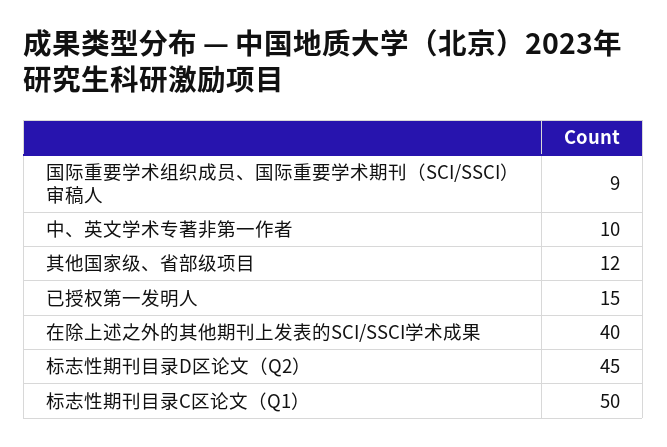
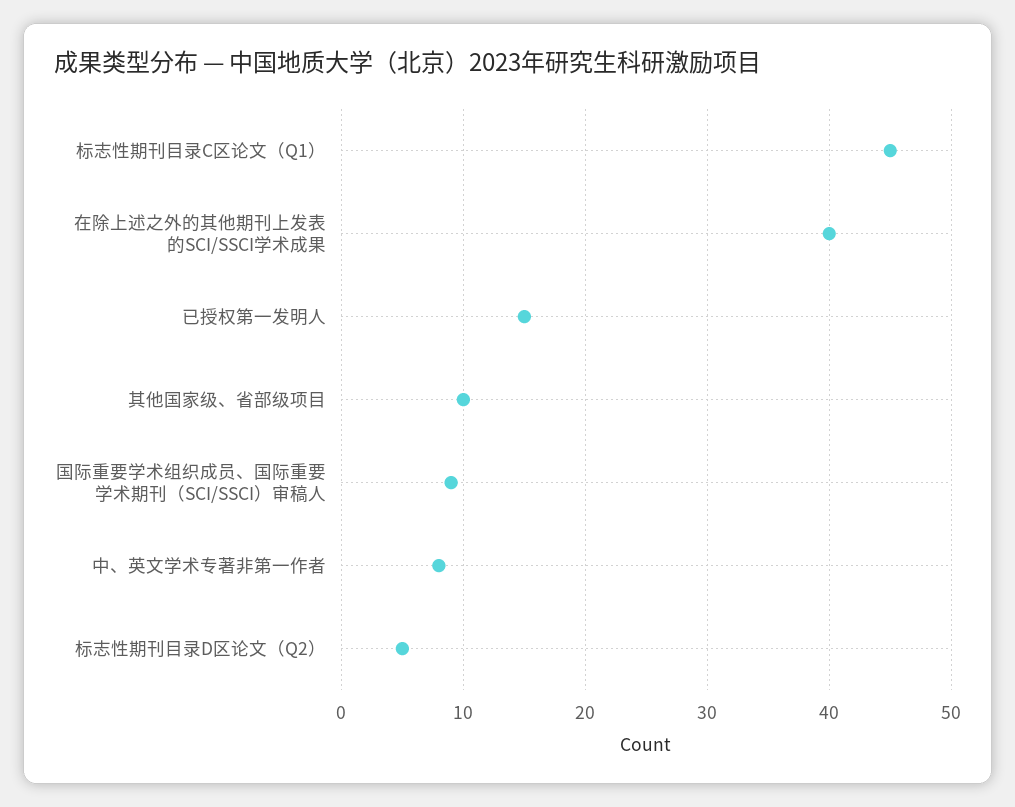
  {
    "国际重要学术组织成员、国际重要学术期刊（SCI/SSCI）审稿人": 9,
-   "中、英文学术专著非第一作者": 10,
+   "中、英文学术专著非第一作者": 8,
-   "其他国家级、省部级项目": 12,
+   "其他国家级、省部级项目": 10,
    "已授权第一发明人": 15,
    "在除上述之外的其他期刊上发表的SCI/SSCI学术成果": 40,
-   "标志性期刊目录D区论文（Q2）": 45,
+   "标志性期刊目录D区论文（Q2）": 5,
-   "标志性期刊目录C区论文（Q1）": 50
+   "标志性期刊目录C区论文（Q1）": 45
  }

